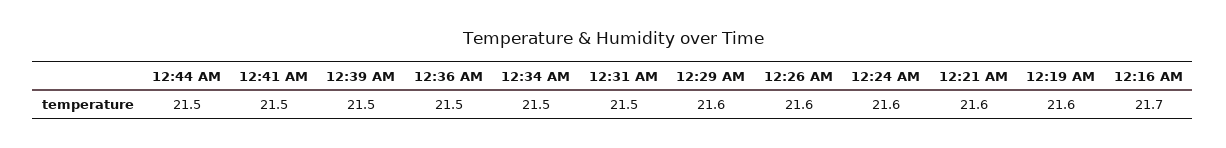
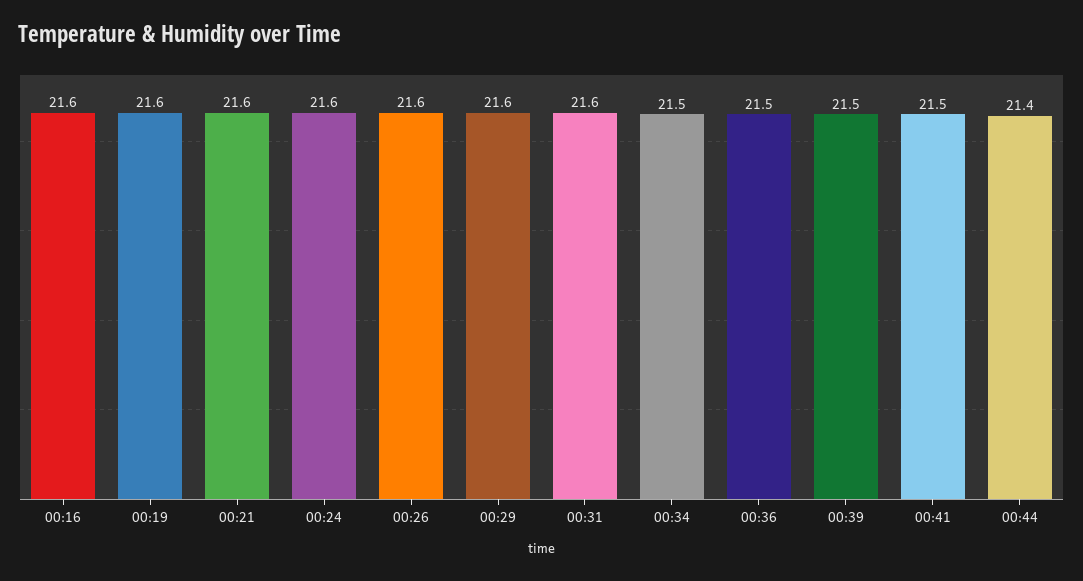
  {
-   "12:44 AM": 21.5,
+   "12:44 AM": 21.4,
    "12:41 AM": 21.5,
    "12:39 AM": 21.5,
    "12:36 AM": 21.5,
    "12:34 AM": 21.5,
-   "12:31 AM": 21.5,
+   "12:31 AM": 21.6,
    "12:29 AM": 21.6,
    "12:26 AM": 21.6,
    "12:24 AM": 21.6,
    "12:21 AM": 21.6,
    "12:19 AM": 21.6,
-   "12:16 AM": 21.7
+   "12:16 AM": 21.6
  }

